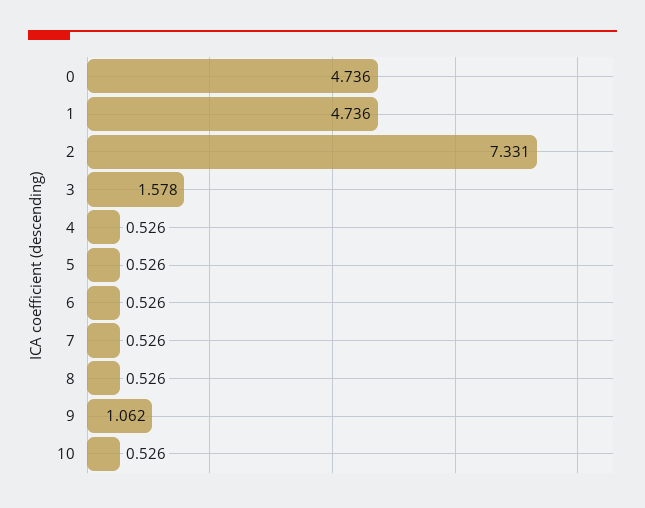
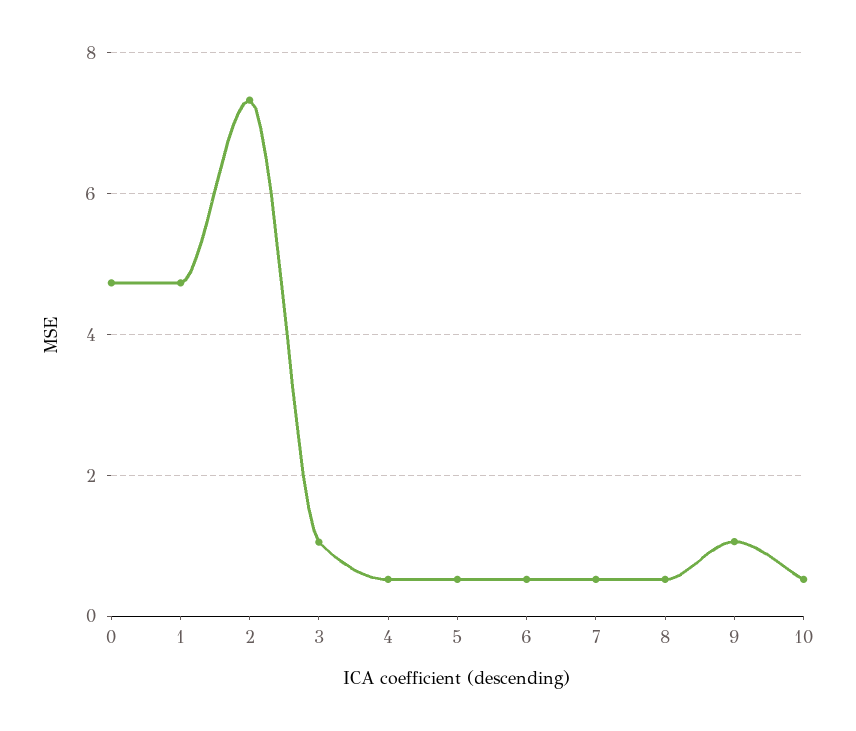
  {
    "0": 4.736,
    "1": 4.736,
    "2": 7.331,
-   "3": 1.578,
+   "3": 1,
    "4": 0.526,
    "5": 0.526,
    "6": 0.526,
    "7": 0.526,
    "8": 0.526,
    "9": 1.062,
    "10": 0.526
  }

